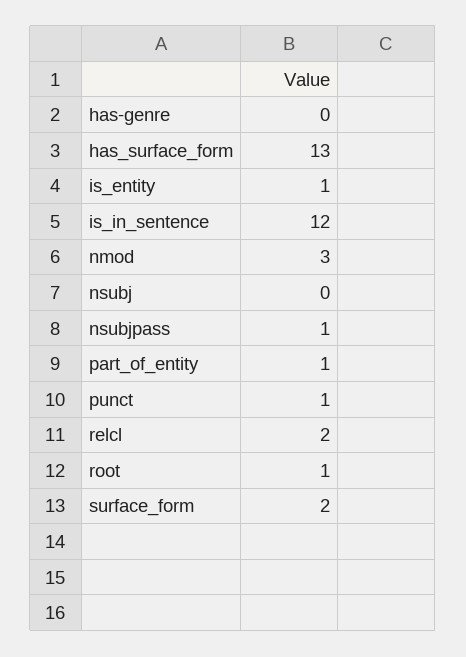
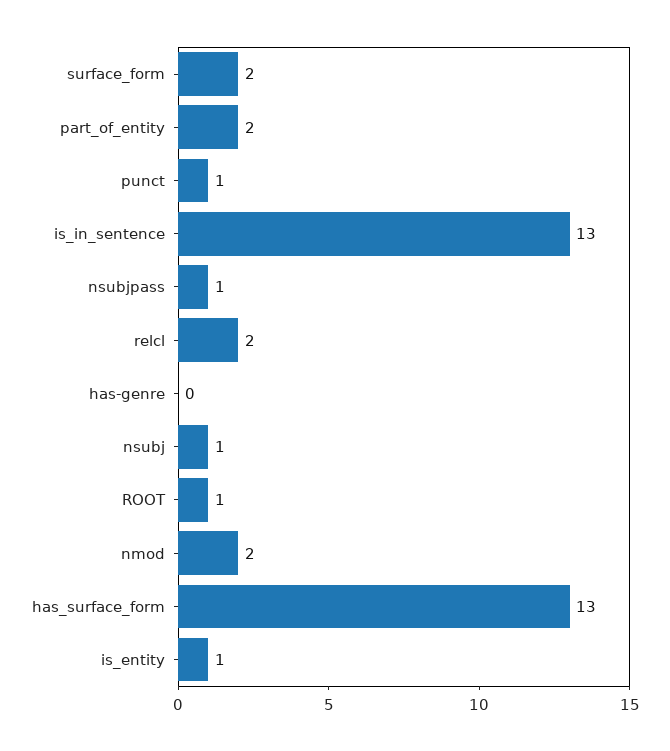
  {
    "has-genre": 0,
    "has_surface_form": 13,
    "is_entity": 1,
-   "is_in_sentence": 12,
+   "is_in_sentence": 13,
-   "nmod": 3,
+   "nmod": 2,
-   "nsubj": 0,
+   "nsubj": 1,
    "nsubjpass": 1,
-   "part_of_entity": 1,
+   "part_of_entity": 2,
    "punct": 1,
    "relcl": 2,
    "root": 1,
    "surface_form": 2
  }

